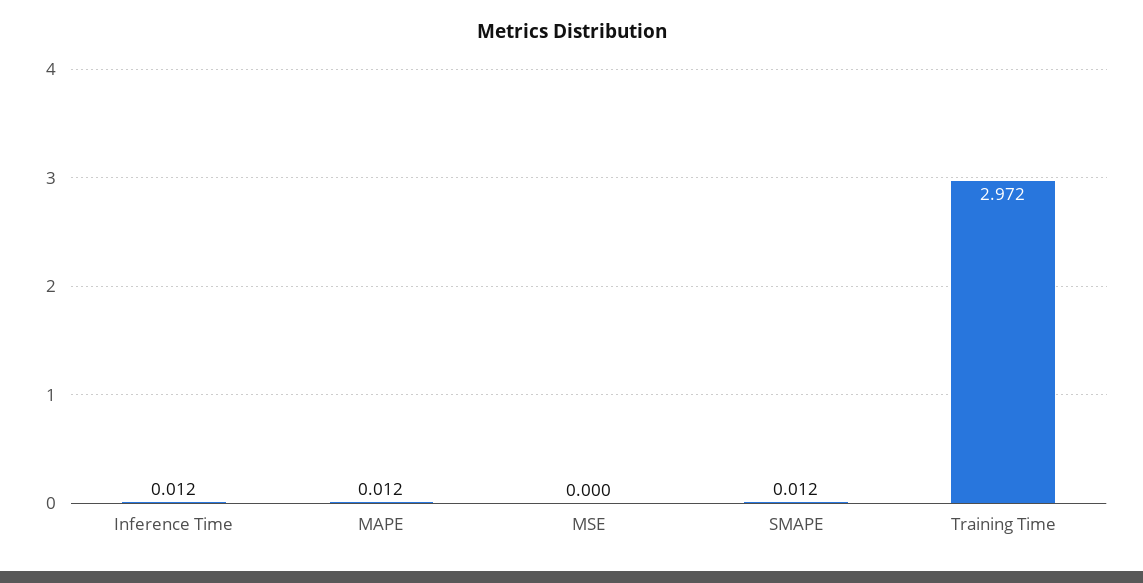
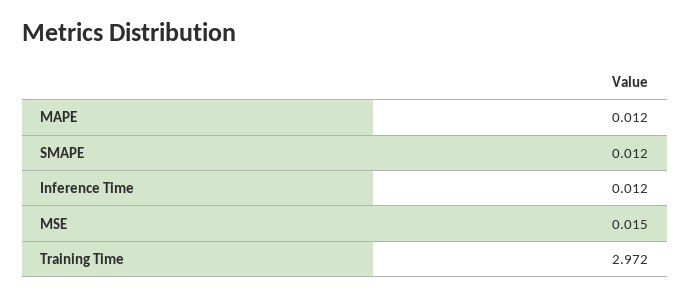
  {
    "Inference Time": 0.012,
    "MAPE": 0.012,
-   "MSE": 0,
+   "MSE": 0.015,
    "SMAPE": 0.012,
    "Training Time": 2.972
  }

